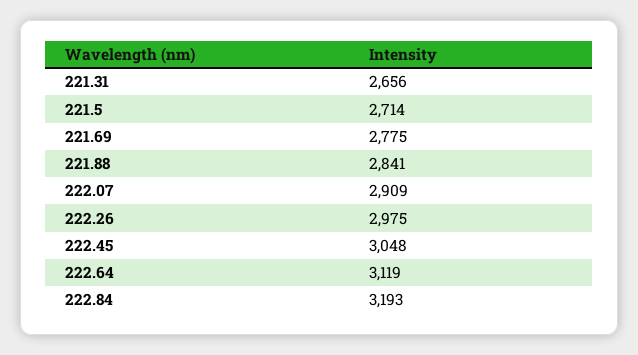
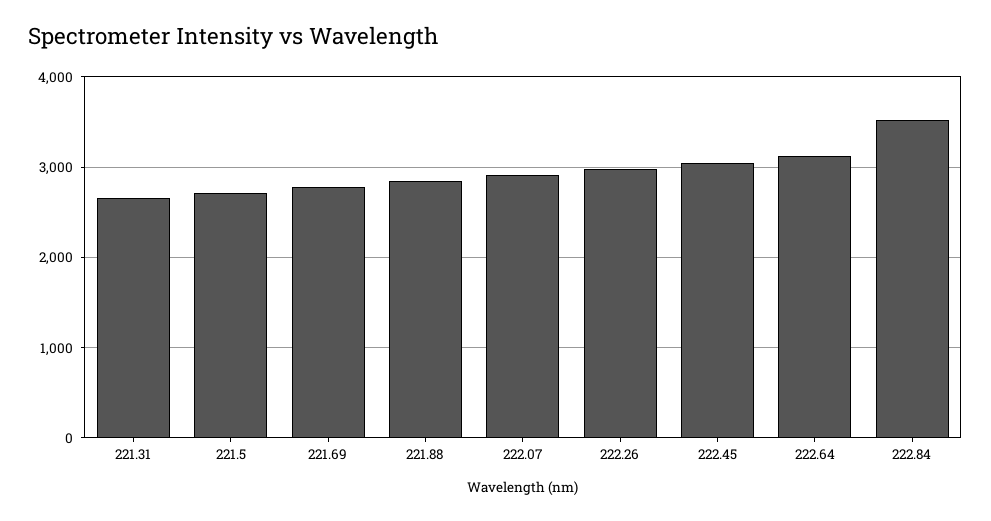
  {
    "221.31": 2656,
    "221.5": 2714,
    "221.69": 2775,
    "221.88": 2841,
    "222.07": 2909,
    "222.26": 2975,
    "222.45": 3048,
    "222.64": 3119,
-   "222.84": 3193
+   "222.84": 3500
  }

